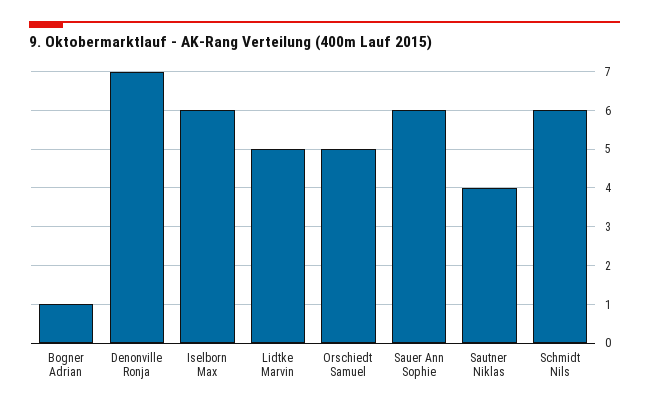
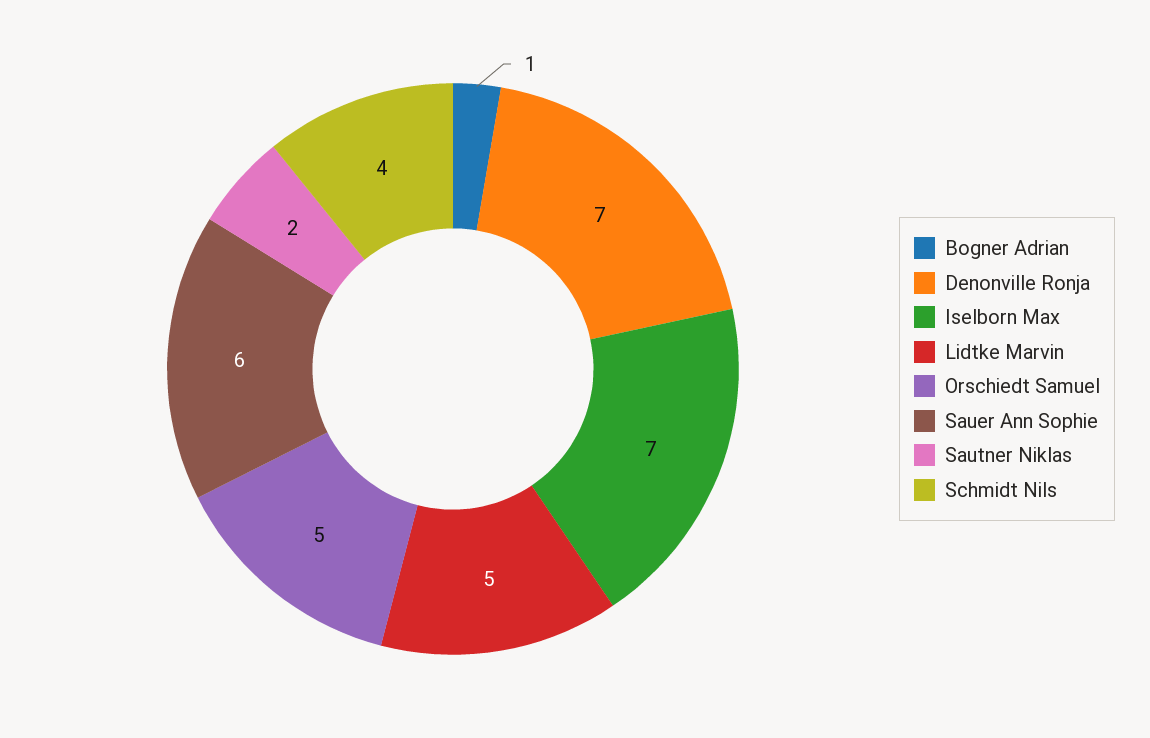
  {
    "Bogner Adrian": 1,
    "Denonville Ronja": 7,
-   "Iselborn Max": 6,
+   "Iselborn Max": 7,
    "Lidtke Marvin": 5,
    "Orschiedt Samuel": 5,
    "Sauer Ann Sophie": 6,
-   "Sautner Niklas": 4,
+   "Sautner Niklas": 2,
-   "Schmidt Nils": 6
+   "Schmidt Nils": 4
  }

